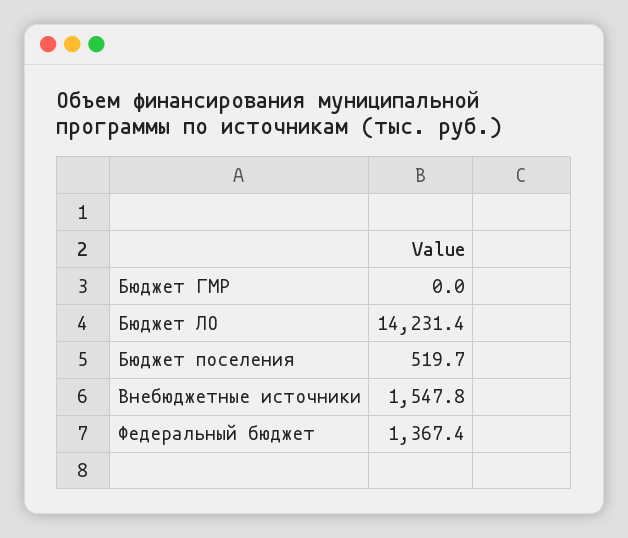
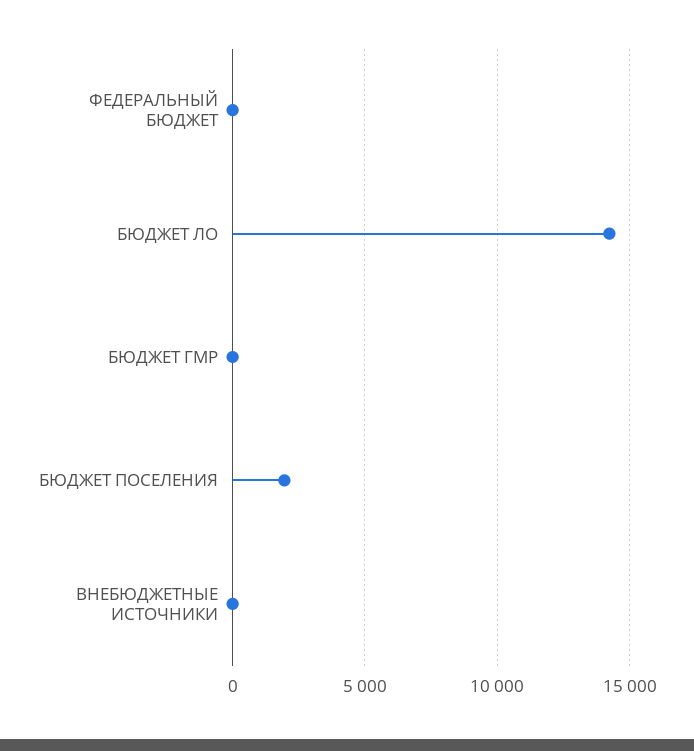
  {
    "Бюджет ГМР": 0,
    "Бюджет ЛО": 14231.4,
-   "Бюджет поселения": 519.7,
+   "Бюджет поселения": 2000,
-   "Внебюджетные источники": 1547.8,
+   "Внебюджетные источники": 0,
-   "Федеральный бюджет": 1367.4
+   "Федеральный бюджет": 0
  }

